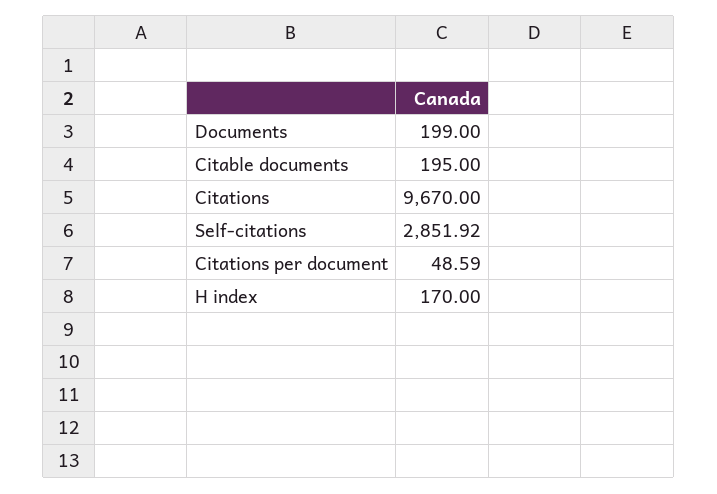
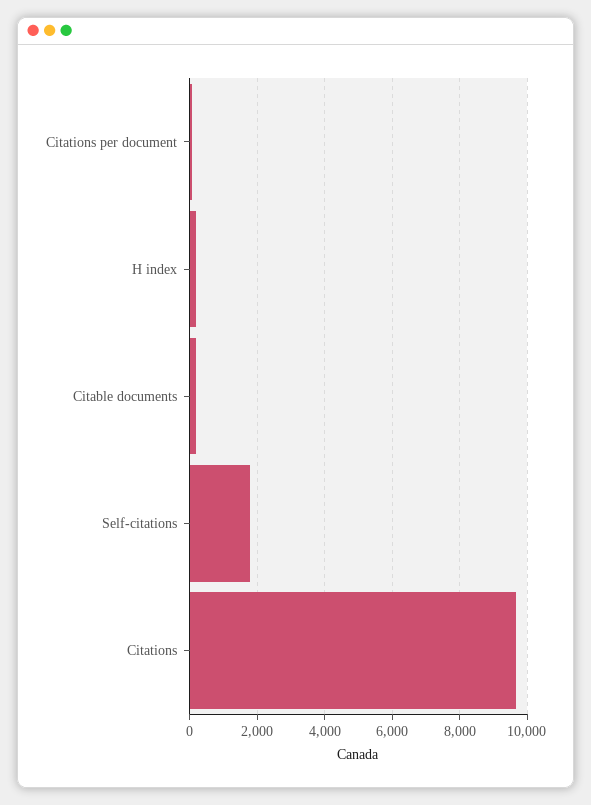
  {
-   "Documents": 199,
    "Citable documents": 195,
    "Citations": 9670,
-   "Self-citations": 2851.92,
+   "Self-citations": 1800,
    "Citations per document": 48.59,
    "H index": 170
  }

